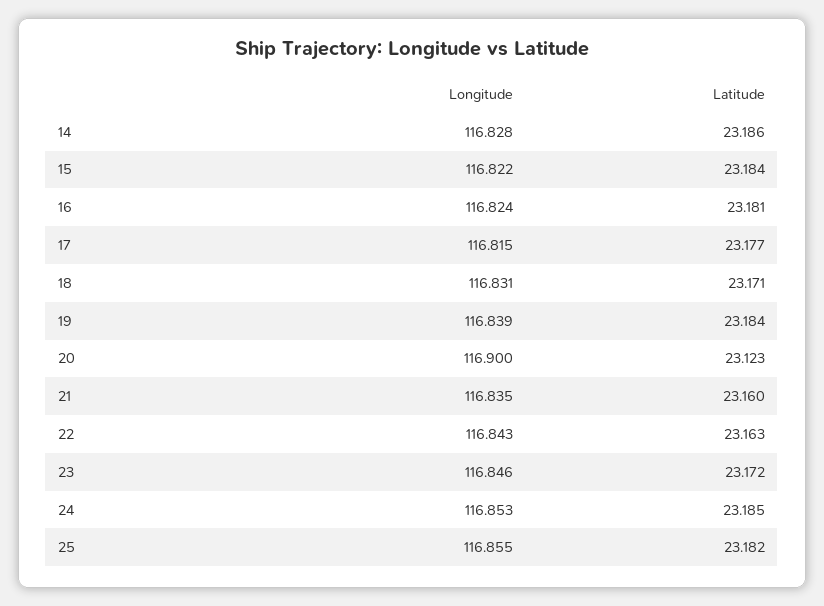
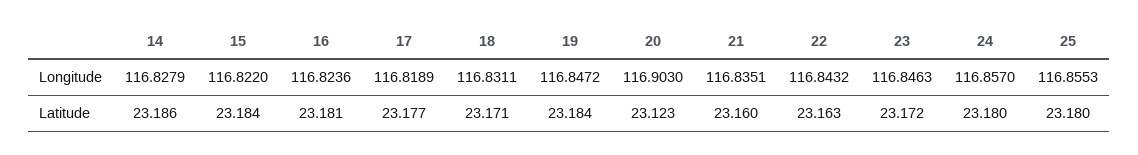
  {
    "Longitude": {
      "14": 116.8279,
      "15": 116.822,
      "16": 116.8236,
-     "17": 116.815,
+     "17": 116.8189,
      "18": 116.8311,
-     "19": 116.839,
+     "19": 116.8472,
-     "20": 116.9,
+     "20": 116.903,
      "21": 116.8351,
      "22": 116.8432,
      "23": 116.8463,
-     "24": 116.853,
+     "24": 116.857,
      "25": 116.8553
    },
    "Latitude": {
      "14": 23.186,
      "15": 23.184,
      "16": 23.181,
      "17": 23.177,
      "18": 23.171,
      "19": 23.184,
      "20": 23.123,
      "21": 23.16,
      "22": 23.163,
      "23": 23.172,
-     "24": 23.185,
+     "24": 23.18,
-     "25": 23.182
+     "25": 23.18
    }
  }

